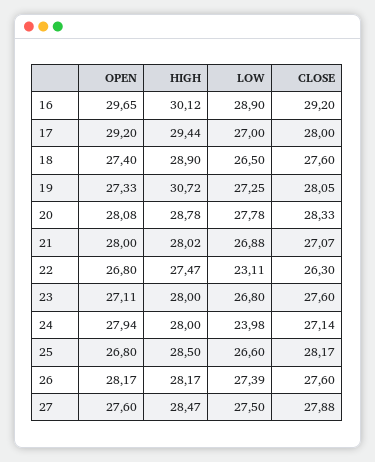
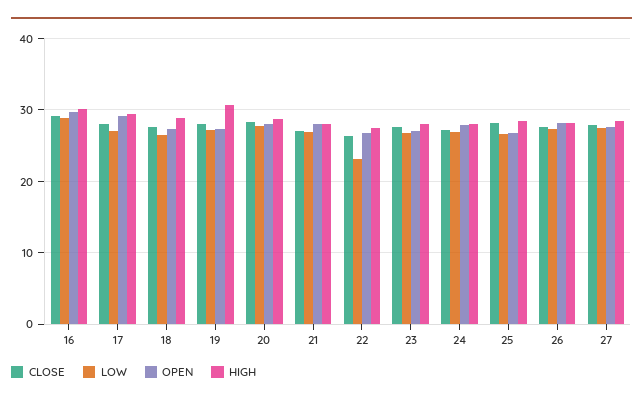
  {
    "OPEN": {
      "16": 29.65,
      "17": 29.2,
      "18": 27.4,
      "19": 27.33,
      "20": 28.08,
      "21": 28,
      "22": 26.8,
      "23": 27.11,
      "24": 27.94,
      "25": 26.8,
      "26": 28.17,
      "27": 27.6
    },
    "HIGH": {
      "16": 30.12,
      "17": 29.44,
      "18": 28.9,
      "19": 30.72,
      "20": 28.78,
      "21": 28.02,
      "22": 27.47,
      "23": 28,
      "24": 28,
      "25": 28.5,
      "26": 28.17,
      "27": 28.47
    },
    "LOW": {
      "16": 28.9,
      "17": 27,
      "18": 26.5,
      "19": 27.25,
      "20": 27.78,
      "21": 26.88,
      "22": 23.11,
      "23": 26.8,
-     "24": 23.98,
+     "24": 27,
      "25": 26.6,
      "26": 27.39,
      "27": 27.5
    },
    "CLOSE": {
      "16": 29.2,
      "17": 28,
      "18": 27.6,
      "19": 28.05,
      "20": 28.33,
      "21": 27.07,
      "22": 26.3,
      "23": 27.6,
      "24": 27.14,
      "25": 28.17,
      "26": 27.6,
      "27": 27.88
    }
  }

